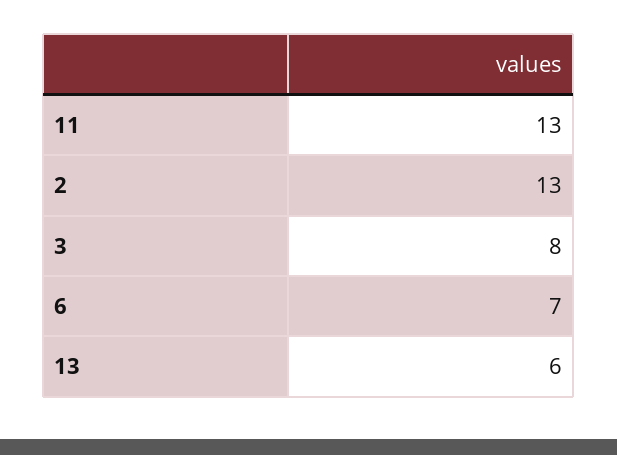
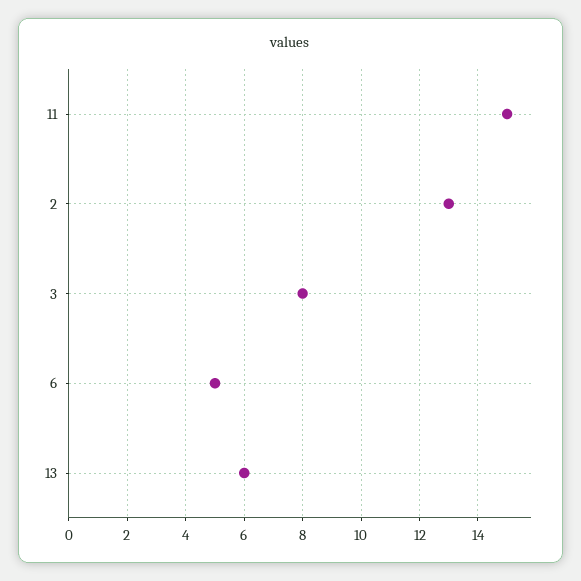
  {
-   "11": 13,
+   "11": 15,
    "2": 13,
    "3": 8,
-   "6": 7,
+   "6": 5,
    "13": 6
  }

